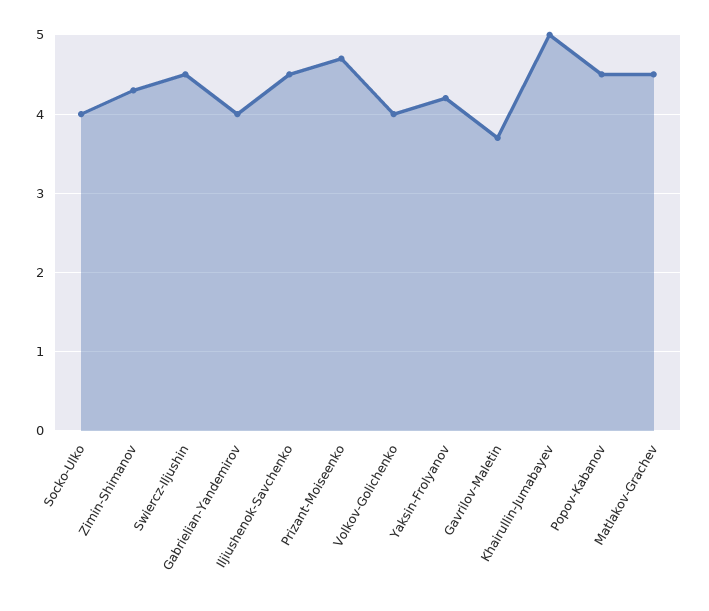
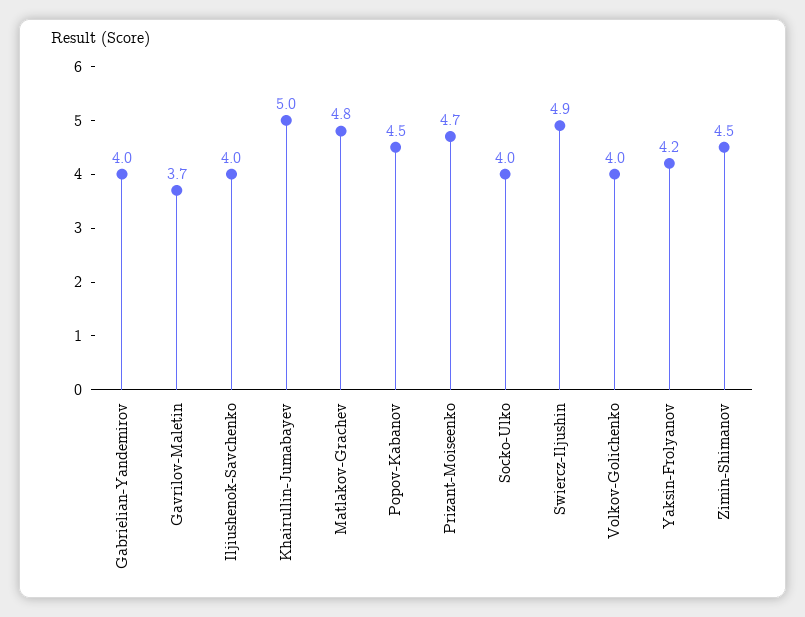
  {
    "Socko-Ulko": 4,
-   "Zimin-Shimanov": 4.3,
+   "Zimin-Shimanov": 4.5,
-   "Swiercz-Iljushin": 4.5,
+   "Swiercz-Iljushin": 4.9,
    "Gabrielian-Yandemirov": 4,
-   "Iljiushenok-Savchenko": 4.5,
+   "Iljiushenok-Savchenko": 4,
    "Prizant-Moiseenko": 4.7,
    "Volkov-Golichenko": 4,
    "Yaksin-Frolyanov": 4.2,
    "Gavrilov-Maletin": 3.7,
    "Khairullin-Jumabayev": 5,
    "Popov-Kabanov": 4.5,
-   "Matlakov-Grachev": 4.5
+   "Matlakov-Grachev": 4.8
  }

